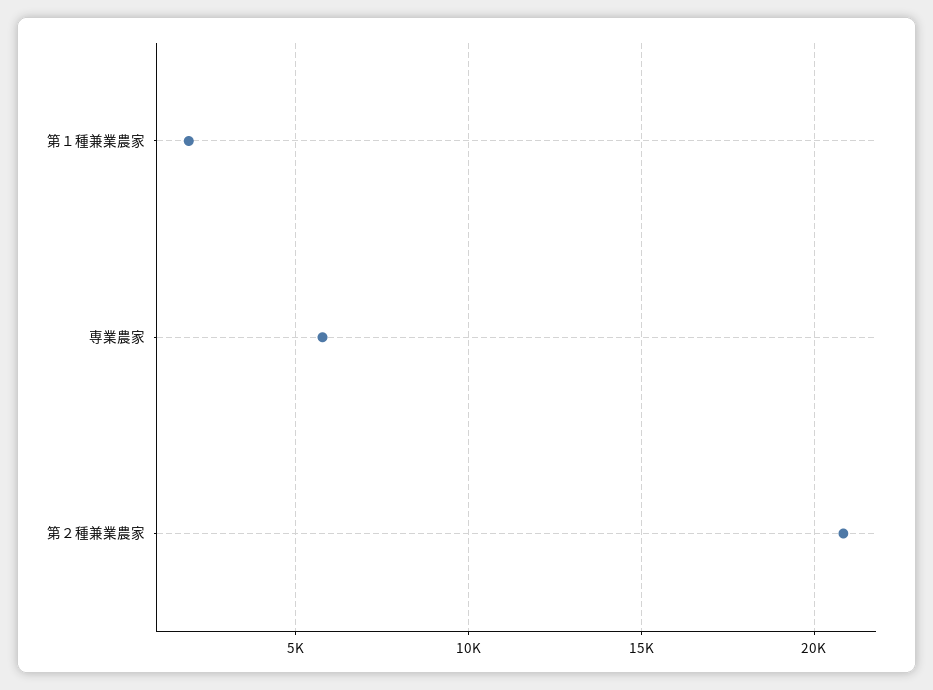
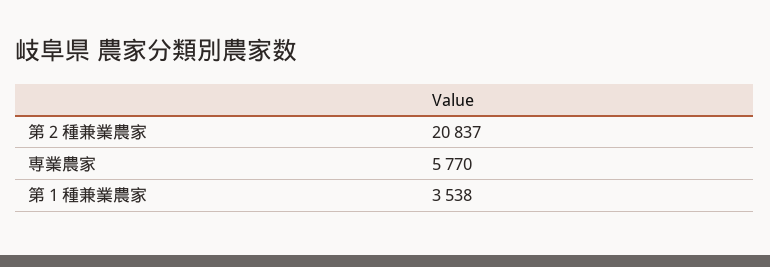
  {
-   "第１種兼業農家": 2000,
+   "第１種兼業農家": 3538,
    "専業農家": 5770,
    "第２種兼業農家": 20837
  }

